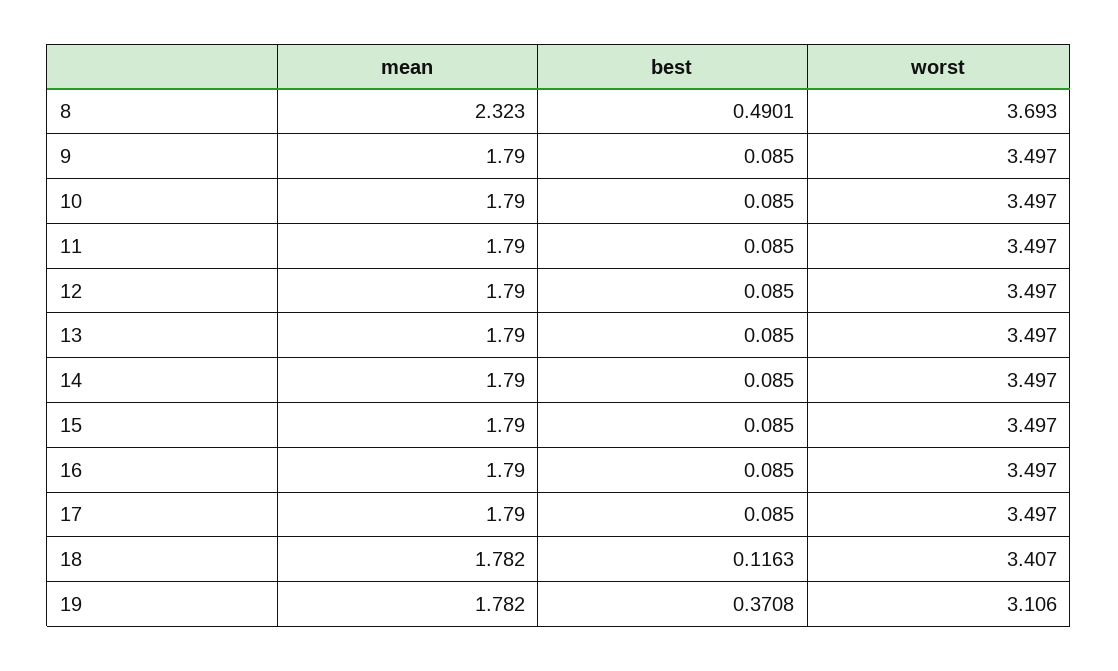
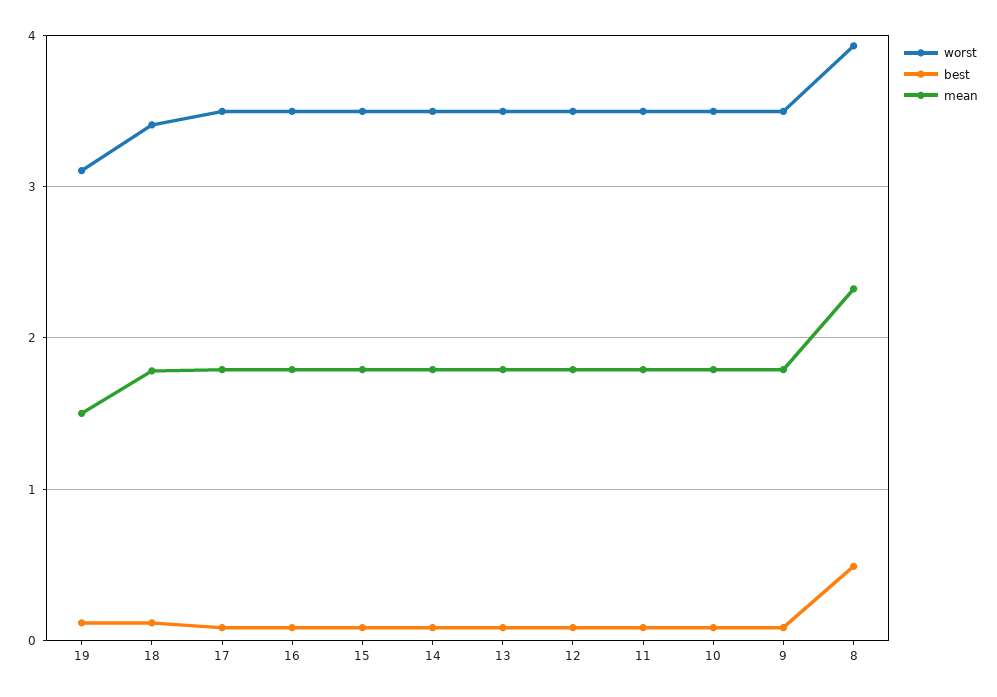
  {
    "mean": {
      "8": 2.323,
      "9": 1.79,
      "10": 1.79,
      "11": 1.79,
      "12": 1.79,
      "13": 1.79,
      "14": 1.79,
      "15": 1.79,
      "16": 1.79,
      "17": 1.79,
      "18": 1.782,
-     "19": 1.782
+     "19": 1.5
    },
    "best": {
      "8": 0.4901,
      "9": 0.085,
      "10": 0.085,
      "11": 0.085,
      "12": 0.085,
      "13": 0.085,
      "14": 0.085,
      "15": 0.085,
      "16": 0.085,
      "17": 0.085,
      "18": 0.1163,
-     "19": 0.3708
+     "19": 0.1
    },
    "worst": {
-     "8": 3.693,
+     "8": 3.9,
      "9": 3.497,
      "10": 3.497,
      "11": 3.497,
      "12": 3.497,
      "13": 3.497,
      "14": 3.497,
      "15": 3.497,
      "16": 3.497,
      "17": 3.497,
      "18": 3.407,
      "19": 3.106
    }
  }

